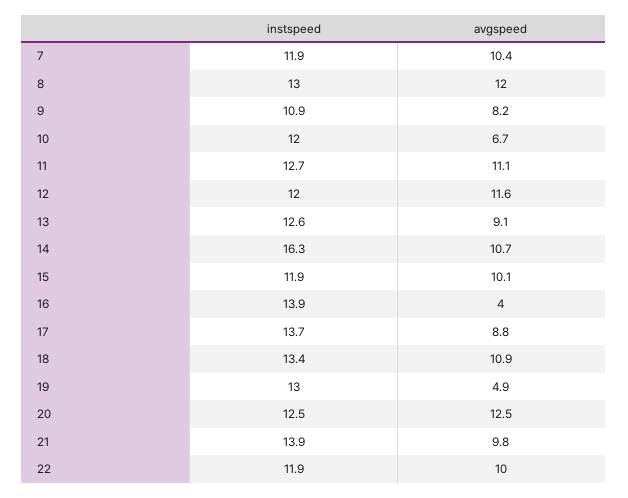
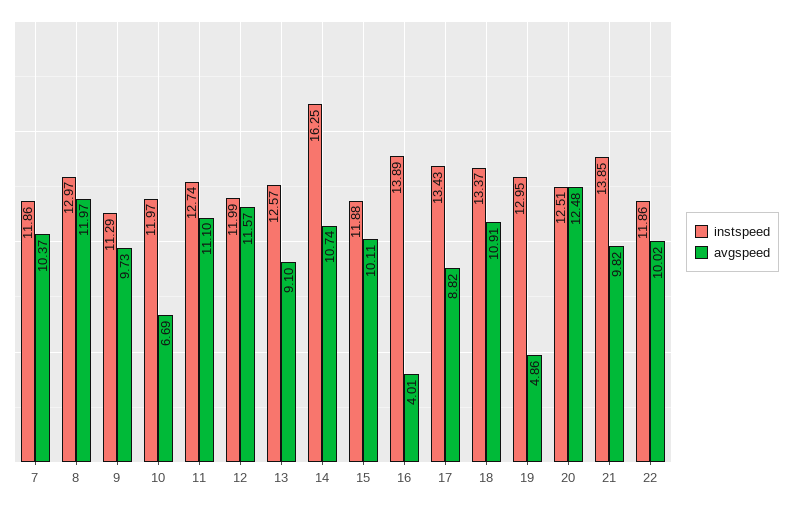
  {
    "instspeed": {
      "7": 11.86,
      "8": 12.97,
-     "9": 10.9,
+     "9": 11.29,
      "10": 11.97,
      "11": 12.74,
      "12": 11.99,
      "13": 12.57,
      "14": 16.25,
      "15": 11.88,
      "16": 13.89,
-     "17": 13.7,
+     "17": 13.43,
      "18": 13.37,
      "19": 12.95,
      "20": 12.51,
      "21": 13.85,
      "22": 11.86
    },
    "avgspeed": {
      "7": 10.37,
      "8": 11.97,
-     "9": 8.2,
+     "9": 9.73,
      "10": 6.69,
      "11": 11.1,
      "12": 11.57,
      "13": 9.1,
      "14": 10.74,
      "15": 10.11,
      "16": 4.01,
      "17": 8.82,
      "18": 10.91,
      "19": 4.86,
      "20": 12.48,
      "21": 9.82,
      "22": 10.02
    }
  }

